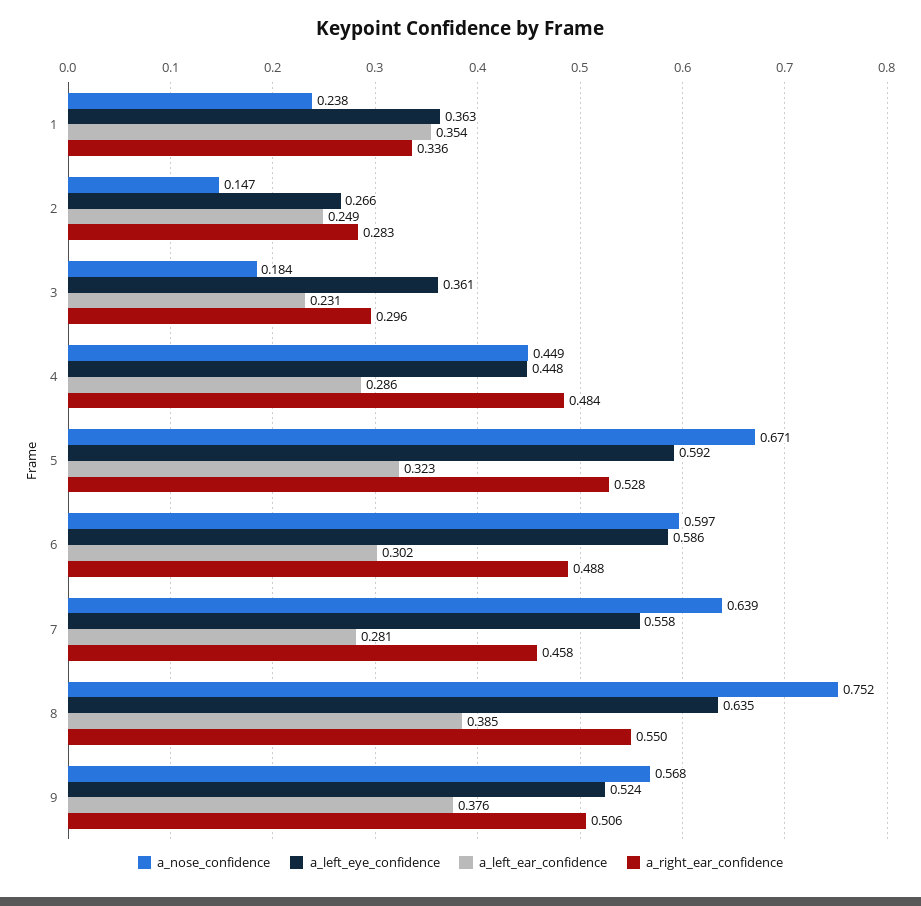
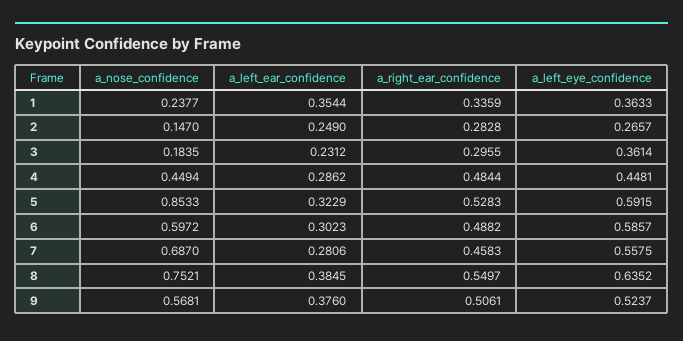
  {
    "a_nose_confidence": {
      "1": 0.2377,
      "2": 0.147,
      "3": 0.1835,
      "4": 0.4494,
-     "5": 0.671,
+     "5": 0.8533,
      "6": 0.5972,
-     "7": 0.639,
+     "7": 0.687,
      "8": 0.7521,
      "9": 0.5681
    },
    "a_left_eye_confidence": {
      "1": 0.3633,
      "2": 0.2657,
      "3": 0.3614,
      "4": 0.4481,
      "5": 0.5915,
      "6": 0.5857,
      "7": 0.5575,
      "8": 0.6352,
      "9": 0.5237
    },
    "a_left_ear_confidence": {
      "1": 0.3544,
      "2": 0.249,
      "3": 0.2312,
      "4": 0.2862,
      "5": 0.3229,
      "6": 0.3023,
      "7": 0.2806,
      "8": 0.3845,
      "9": 0.376
    },
    "a_right_ear_confidence": {
      "1": 0.3359,
      "2": 0.2828,
      "3": 0.2955,
      "4": 0.4844,
      "5": 0.5283,
      "6": 0.4882,
      "7": 0.4583,
      "8": 0.5497,
      "9": 0.5061
    }
  }

